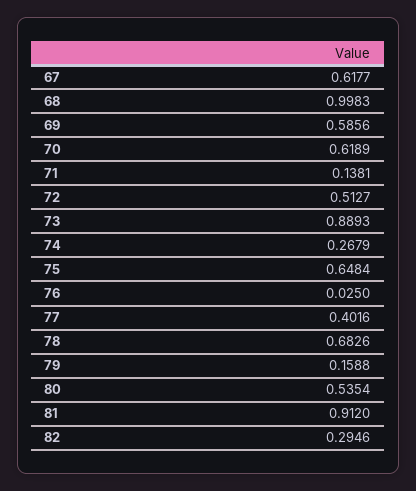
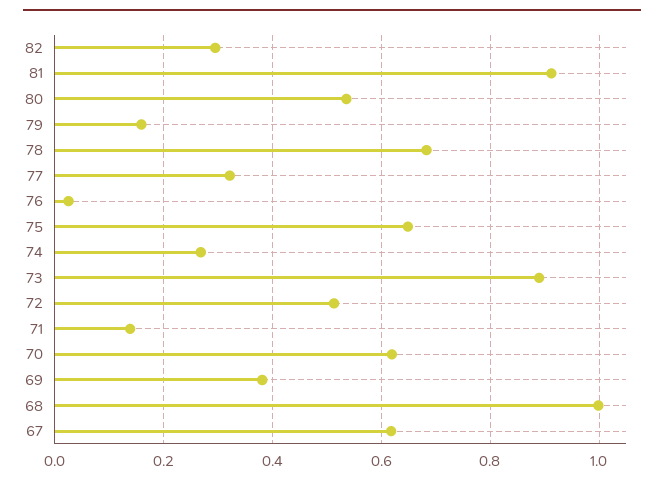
  {
    "67": 0.6177,
    "68": 0.9983,
-   "69": 0.5856,
+   "69": 0.38,
    "70": 0.6189,
    "71": 0.1381,
    "72": 0.5127,
    "73": 0.8893,
    "74": 0.2679,
    "75": 0.6484,
    "76": 0.025,
-   "77": 0.4016,
+   "77": 0.32,
    "78": 0.6826,
    "79": 0.1588,
    "80": 0.5354,
    "81": 0.912,
    "82": 0.2946
  }

